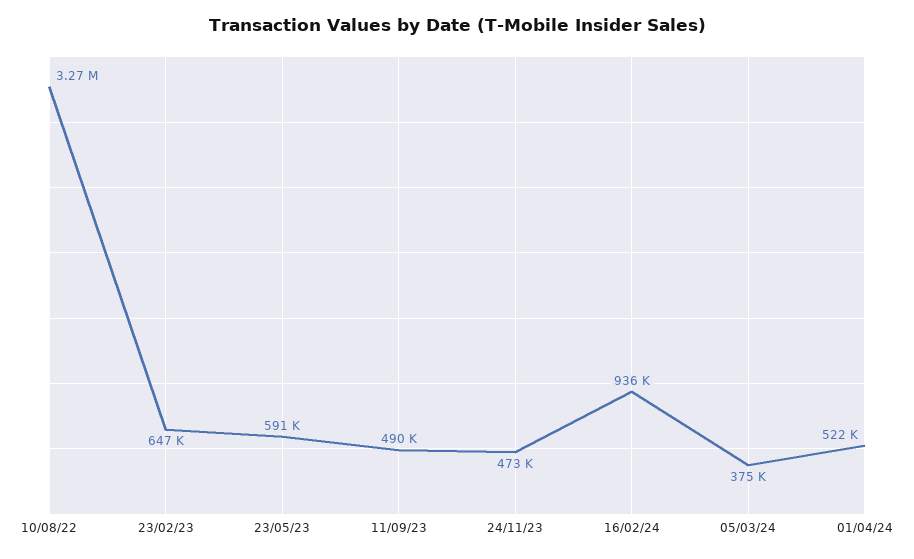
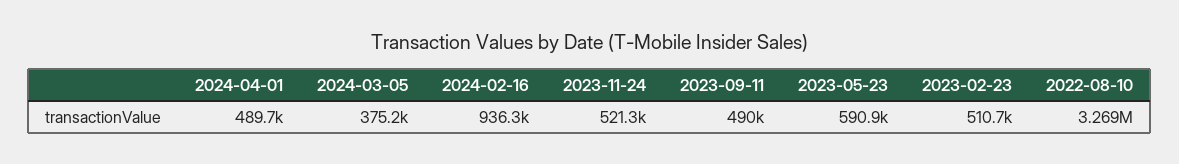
  {
    "10/08/22": 3269000,
-   "23/02/23": 647000,
+   "23/02/23": 510700,
    "23/05/23": 590900,
    "11/09/23": 490000,
-   "24/11/23": 473000,
+   "24/11/23": 521300,
    "16/02/24": 936300,
    "05/03/24": 375200,
-   "01/04/24": 522000
+   "01/04/24": 489700
  }

